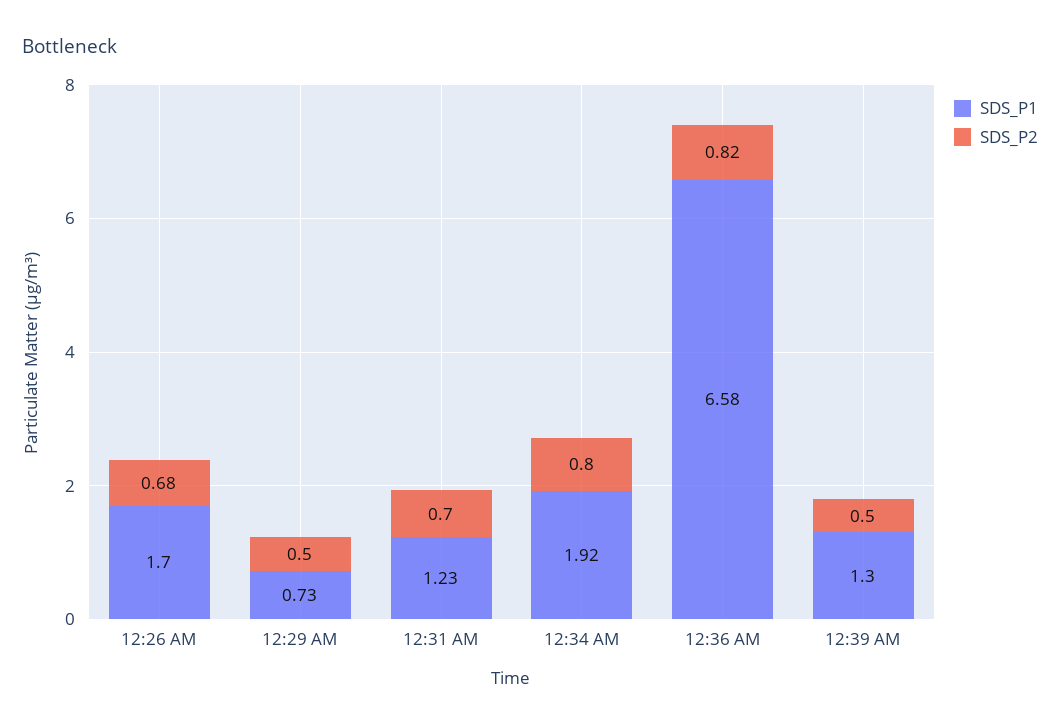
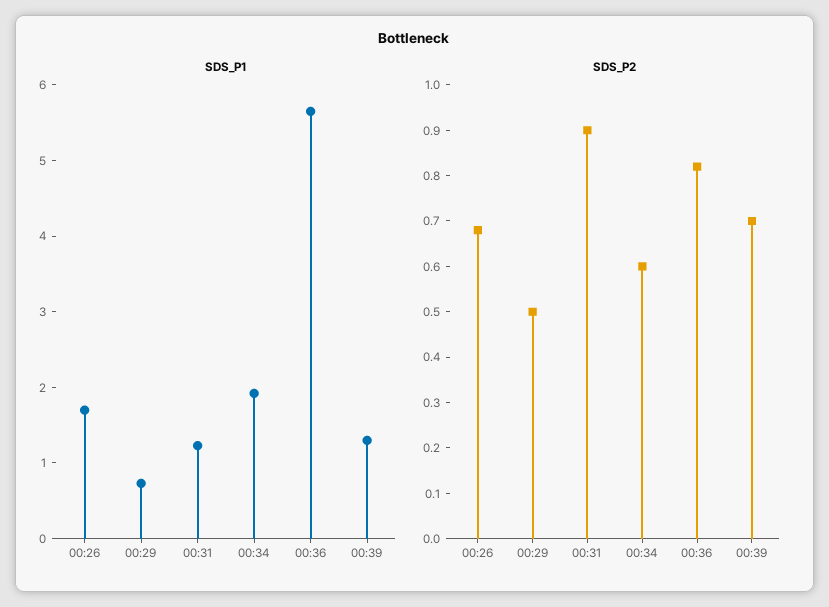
  {
    "SDS_P1": {
      "12:26 AM": 1.7,
      "12:29 AM": 0.73,
      "12:31 AM": 1.23,
      "12:34 AM": 1.92,
-     "12:36 AM": 6.58,
+     "12:36 AM": 5.6,
      "12:39 AM": 1.3
    },
    "SDS_P2": {
      "12:26 AM": 0.68,
      "12:29 AM": 0.5,
-     "12:31 AM": 0.7,
+     "12:31 AM": 0.9,
-     "12:34 AM": 0.8,
+     "12:34 AM": 0.6,
      "12:36 AM": 0.82,
-     "12:39 AM": 0.5
+     "12:39 AM": 0.7
    }
  }

